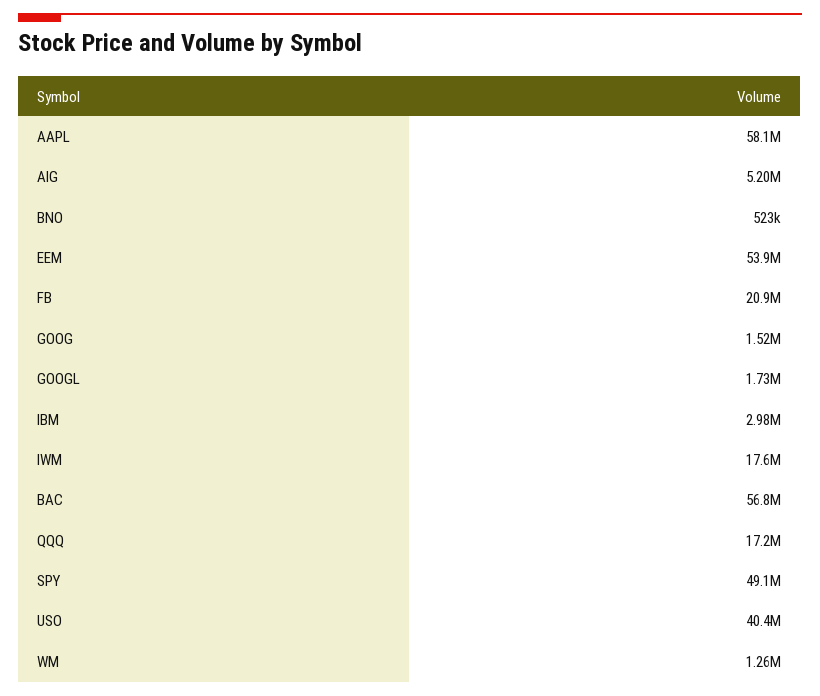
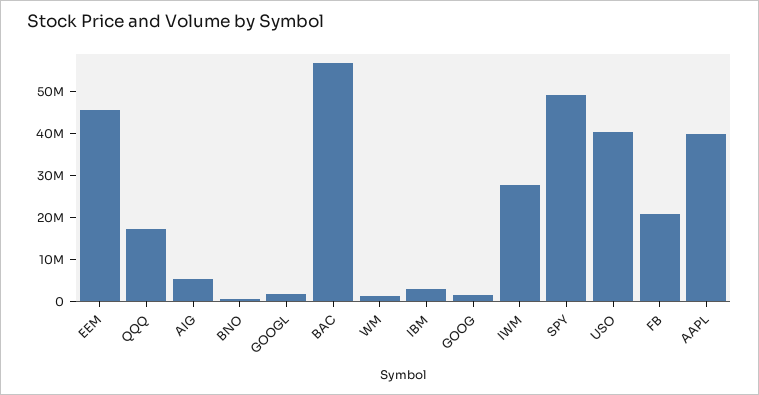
  {
-   "AAPL": 58100000,
+   "AAPL": 40000000,
    "AIG": 5200000,
    "BNO": 523000,
-   "EEM": 53900000,
+   "EEM": 46000000,
    "FB": 20900000,
    "GOOG": 1520000,
    "GOOGL": 1730000,
    "IBM": 2980000,
-   "IWM": 17600000,
+   "IWM": 28000000,
    "BAC": 56800000,
    "QQQ": 17200000,
    "SPY": 49100000,
    "USO": 40400000,
    "WM": 1260000
  }

